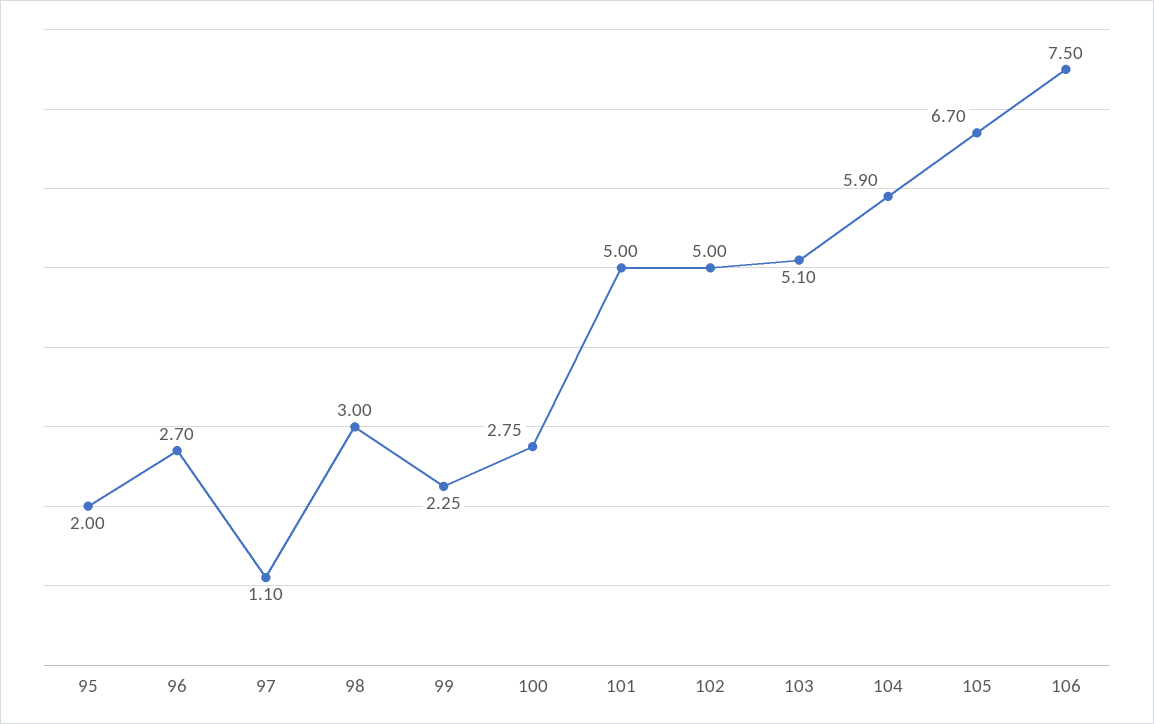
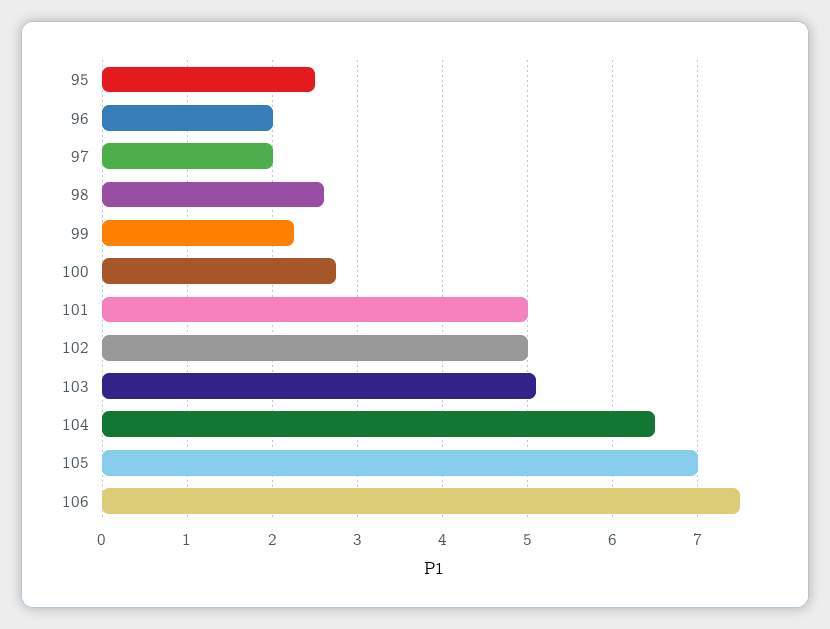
  {
-   "95": 2,
+   "95": 2.5,
-   "96": 2.7,
+   "96": 2,
-   "97": 1.1,
+   "97": 2,
-   "98": 3,
+   "98": 2.6,
    "99": 2.25,
    "100": 2.75,
    "101": 5,
    "102": 5,
    "103": 5.1,
-   "104": 5.9,
+   "104": 6.5,
-   "105": 6.7,
+   "105": 7,
    "106": 7.5
  }

